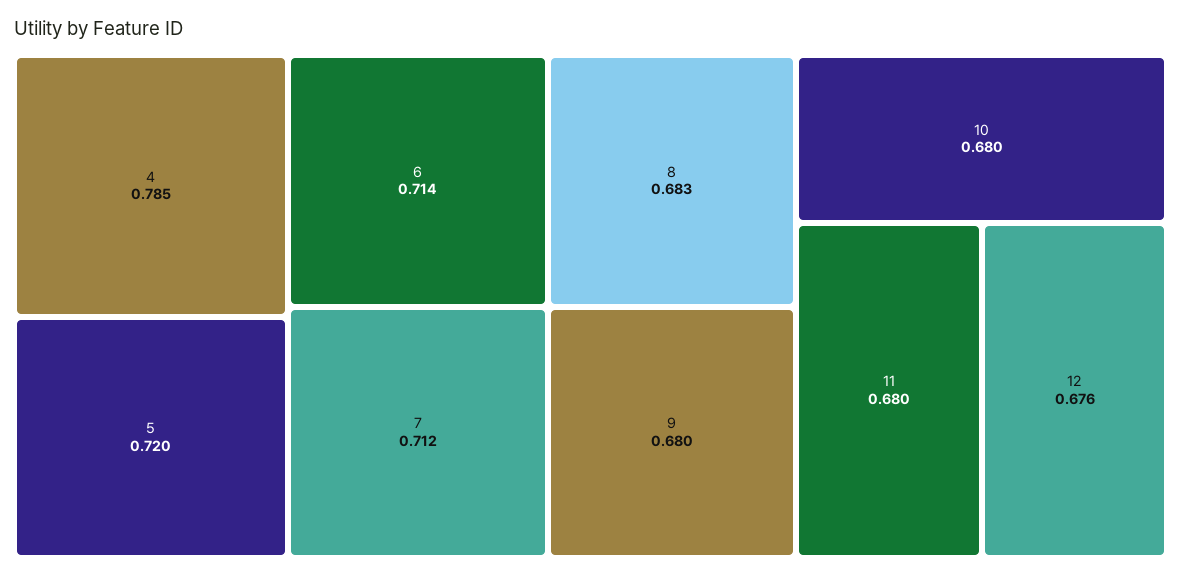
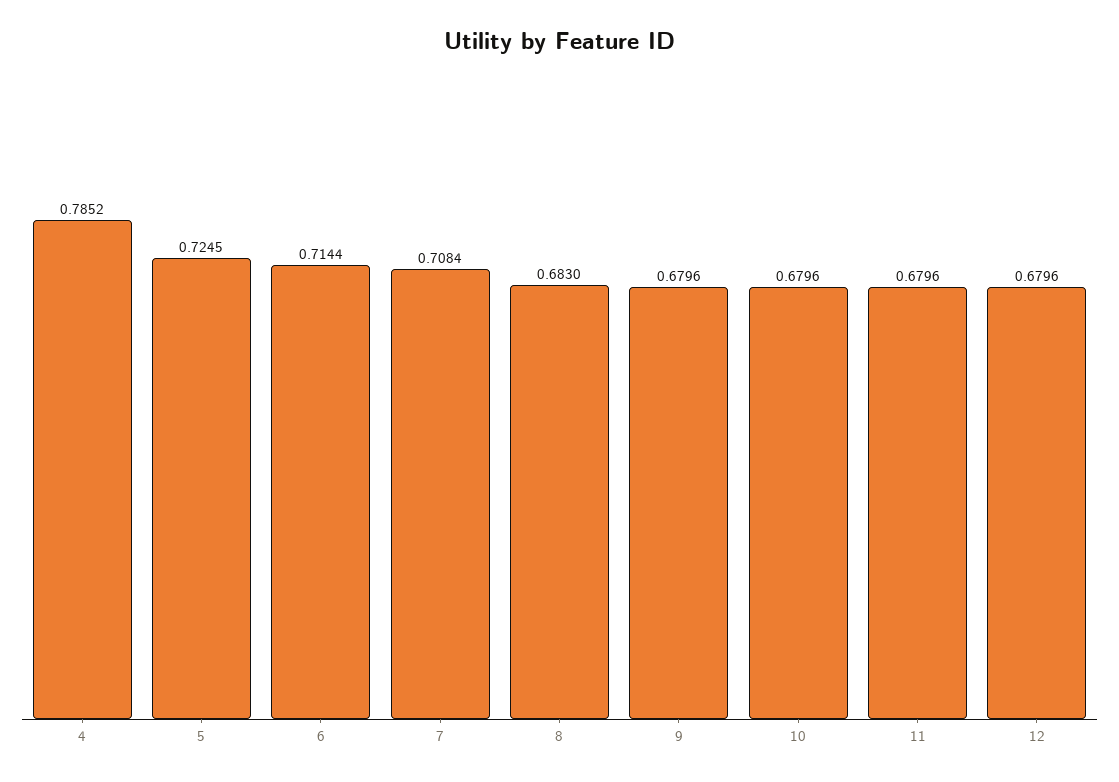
  {
    "4": 0.7852,
-   "5": 0.72,
+   "5": 0.7245,
    "6": 0.7144,
-   "7": 0.712,
+   "7": 0.7084,
    "8": 0.683,
    "9": 0.6796,
    "10": 0.6796,
    "11": 0.6796,
-   "12": 0.676
+   "12": 0.6796
  }

